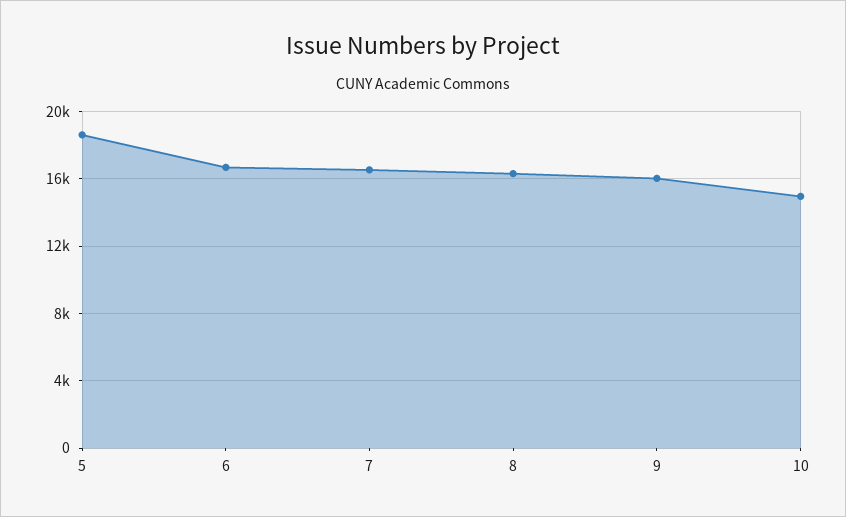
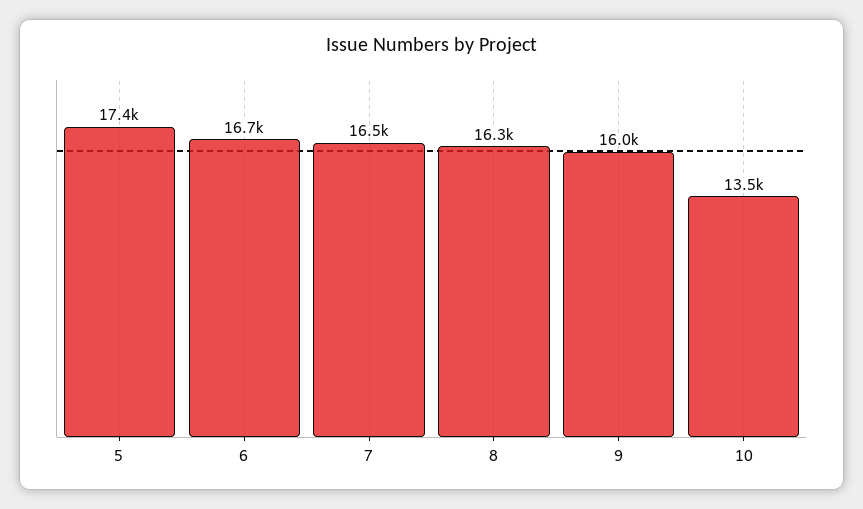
  {
-   "5": 18500,
+   "5": 17400,
    "6": 16700,
    "7": 16500,
    "8": 16300,
    "9": 16000,
-   "10": 15000
+   "10": 13500
  }

